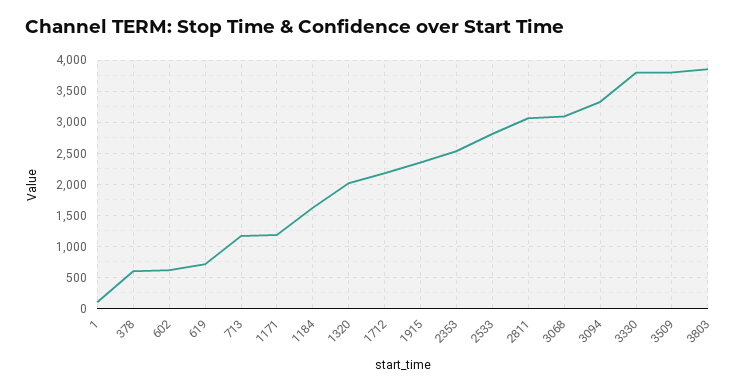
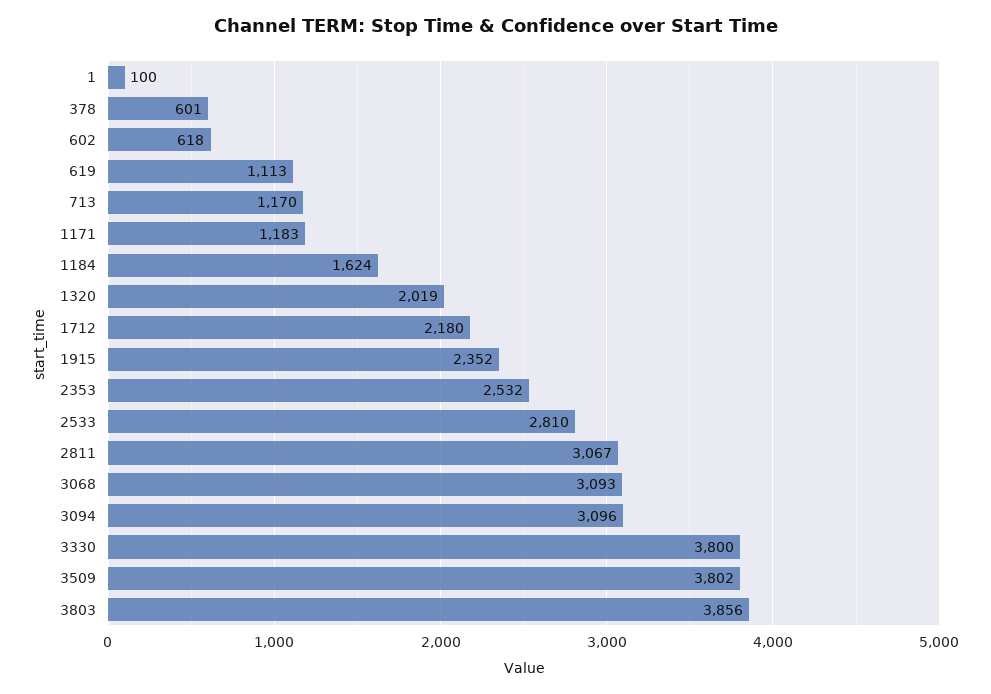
  {
    "1": 100,
    "378": 601,
    "602": 618,
-   "619": 700,
+   "619": 1113,
    "713": 1170,
    "1171": 1183,
    "1184": 1624,
    "1320": 2019,
    "1712": 2180,
    "1915": 2352,
    "2353": 2532,
    "2533": 2810,
    "2811": 3067,
    "3068": 3093,
-   "3094": 3300,
+   "3094": 3096,
    "3330": 3800,
    "3509": 3802,
    "3803": 3856
  }

